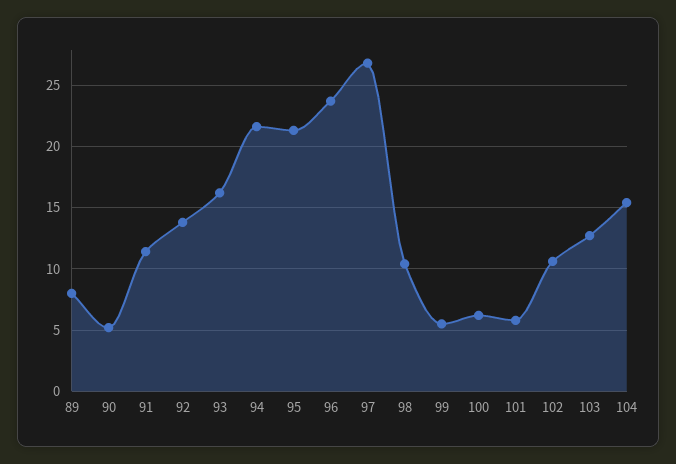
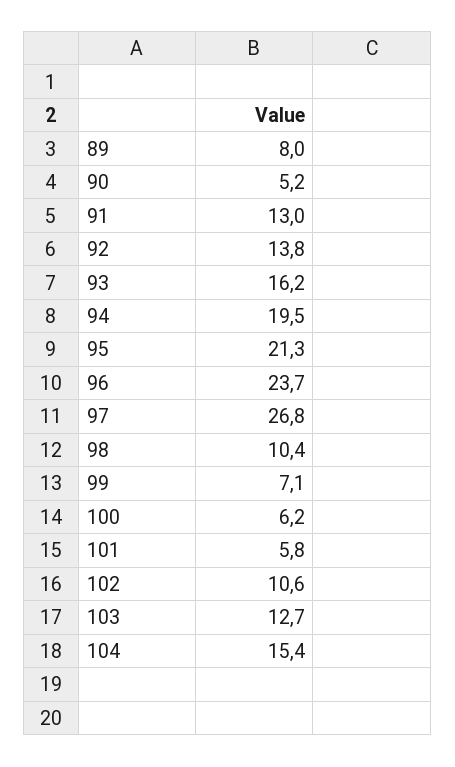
  {
    "89": 8,
    "90": 5.2,
-   "91": 11.5,
+   "91": 13,
    "92": 13.8,
    "93": 16.2,
-   "94": 21.5,
+   "94": 19.5,
    "95": 21.3,
    "96": 23.7,
    "97": 26.8,
    "98": 10.4,
-   "99": 5.5,
+   "99": 7.1,
    "100": 6.2,
    "101": 5.8,
    "102": 10.6,
    "103": 12.7,
    "104": 15.4
  }

